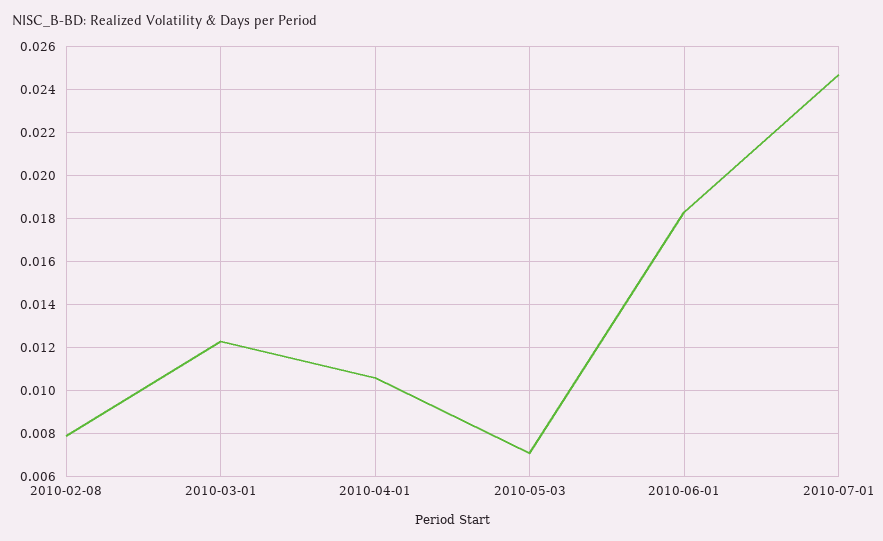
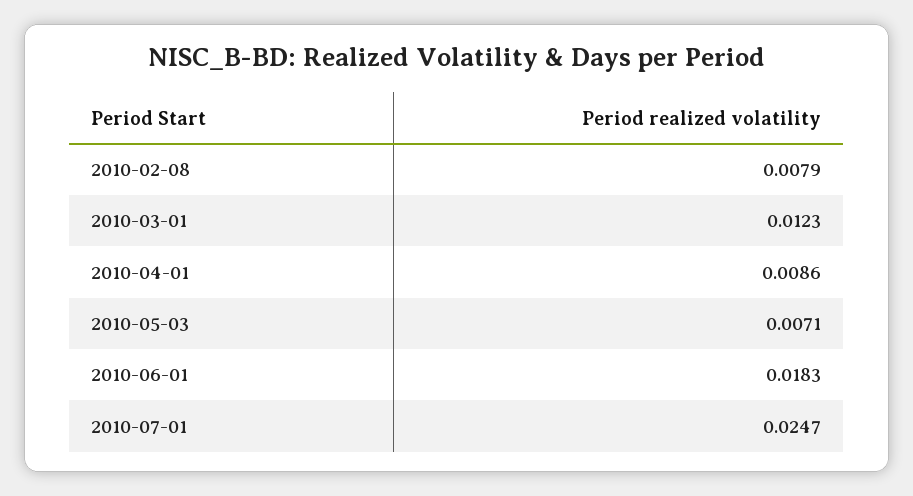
  {
    "2010-02-08": 0.0079,
    "2010-03-01": 0.0123,
-   "2010-04-01": 0.0105,
+   "2010-04-01": 0.0086,
    "2010-05-03": 0.0071,
    "2010-06-01": 0.0183,
    "2010-07-01": 0.0247
  }

